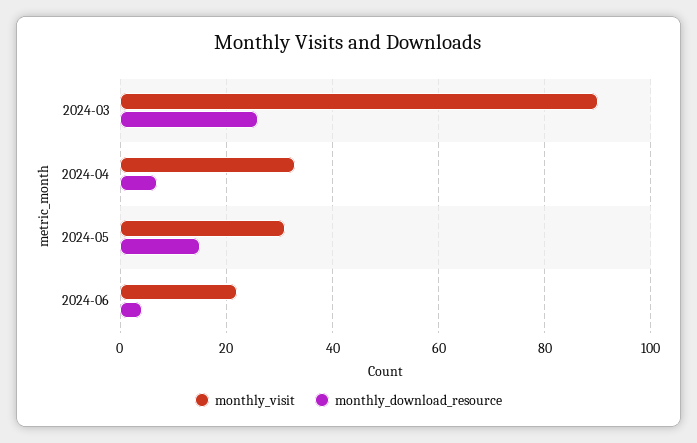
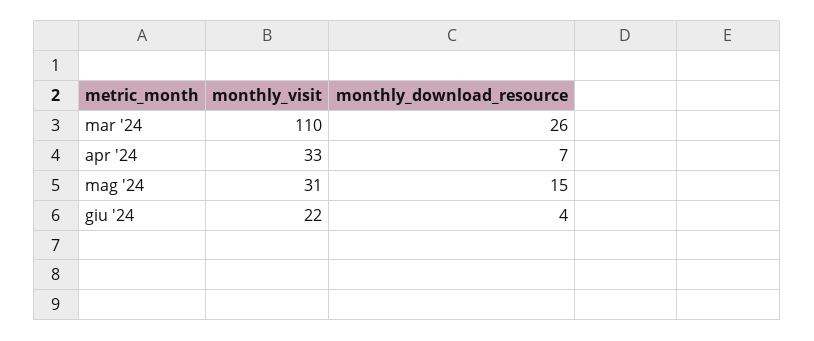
  {
    "monthly_visit": {
-     "2024-03": 90,
+     "2024-03": 110,
      "2024-04": 33,
      "2024-05": 31,
      "2024-06": 22
    },
    "monthly_download_resource": {
      "2024-03": 26,
      "2024-04": 7,
      "2024-05": 15,
      "2024-06": 4
    }
  }

